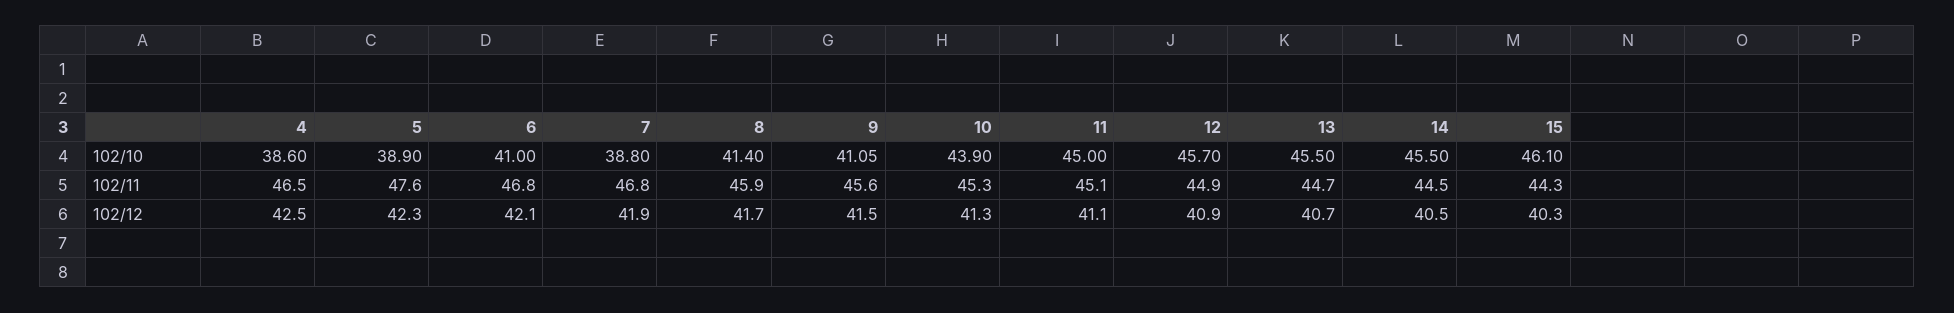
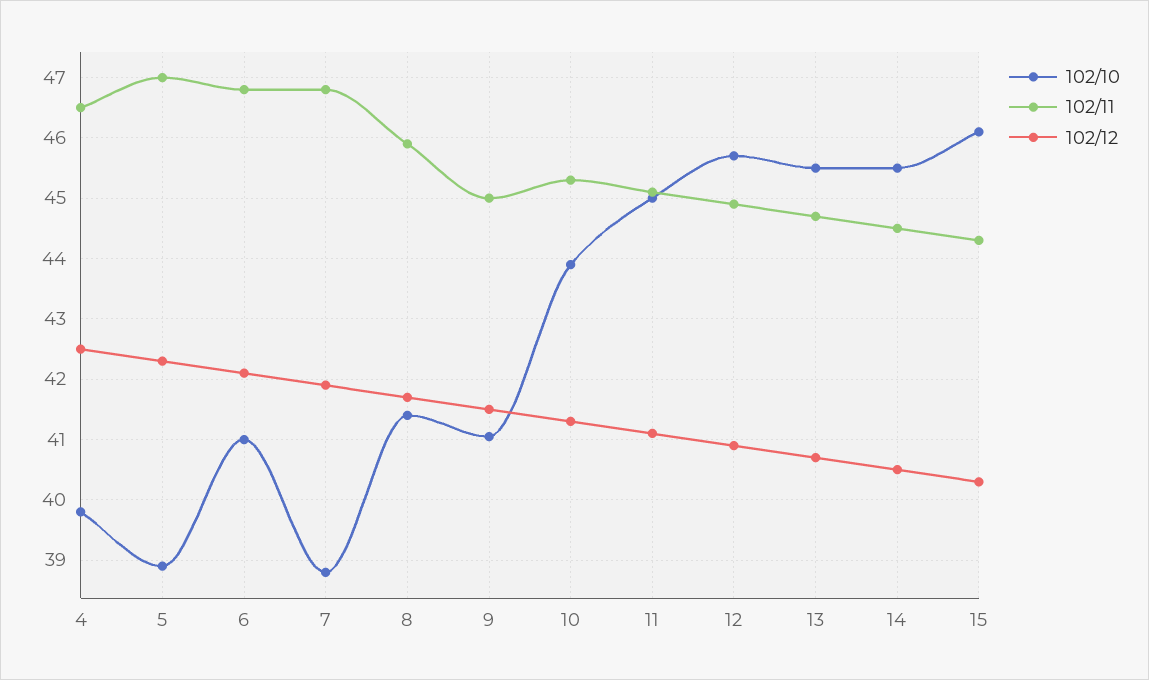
  {
    "102/10": {
-     "4": 38.6,
+     "4": 39.8,
      "5": 38.9,
      "6": 41,
      "7": 38.8,
      "8": 41.4,
      "9": 41.05,
      "10": 43.9,
      "11": 45,
      "12": 45.7,
      "13": 45.5,
      "14": 45.5,
      "15": 46.1
    },
    "102/11": {
      "4": 46.5,
-     "5": 47.6,
+     "5": 47,
      "6": 46.8,
      "7": 46.8,
      "8": 45.9,
-     "9": 45.6,
+     "9": 45,
      "10": 45.3,
      "11": 45.1,
      "12": 44.9,
      "13": 44.7,
      "14": 44.5,
      "15": 44.3
    },
    "102/12": {
      "4": 42.5,
      "5": 42.3,
      "6": 42.1,
      "7": 41.9,
      "8": 41.7,
      "9": 41.5,
      "10": 41.3,
      "11": 41.1,
      "12": 40.9,
      "13": 40.7,
      "14": 40.5,
      "15": 40.3
    }
  }

